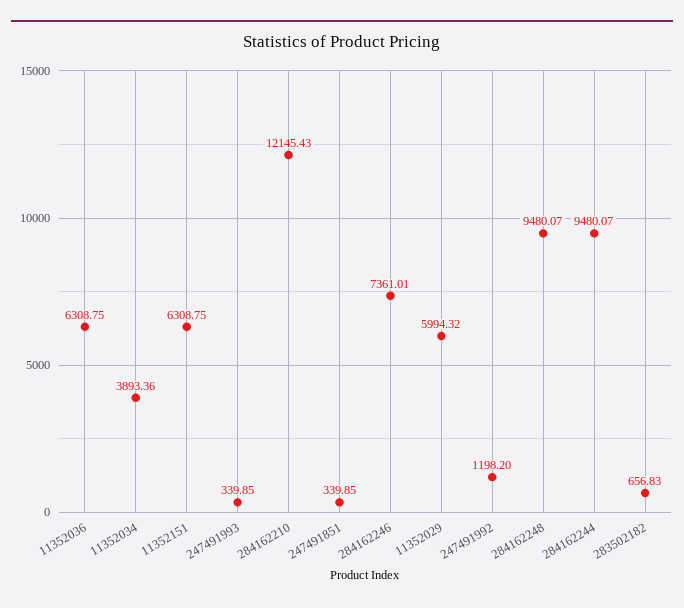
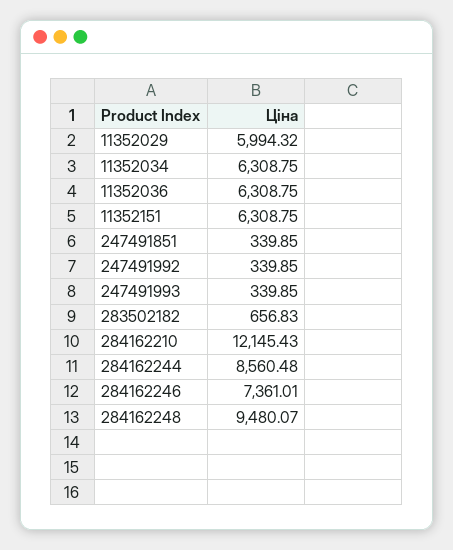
  {
    "11352036": 6308.75,
-   "11352034": 3893.36,
+   "11352034": 6308.75,
    "11352151": 6308.75,
    "247491993": 339.85,
    "284162210": 12145.43,
    "247491851": 339.85,
    "284162246": 7361.01,
    "11352029": 5994.32,
-   "247491992": 1198.2,
+   "247491992": 339.85,
    "284162248": 9480.07,
-   "284162244": 9480.07,
+   "284162244": 8560.48,
    "283502182": 656.83
  }

